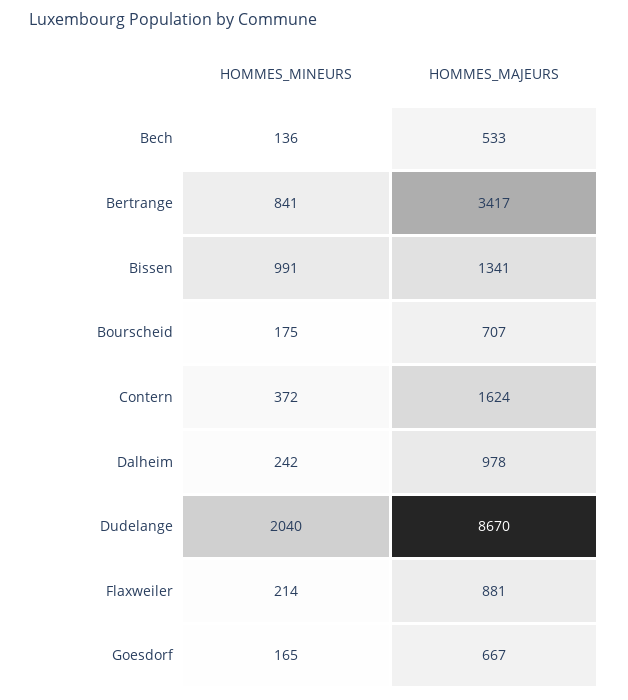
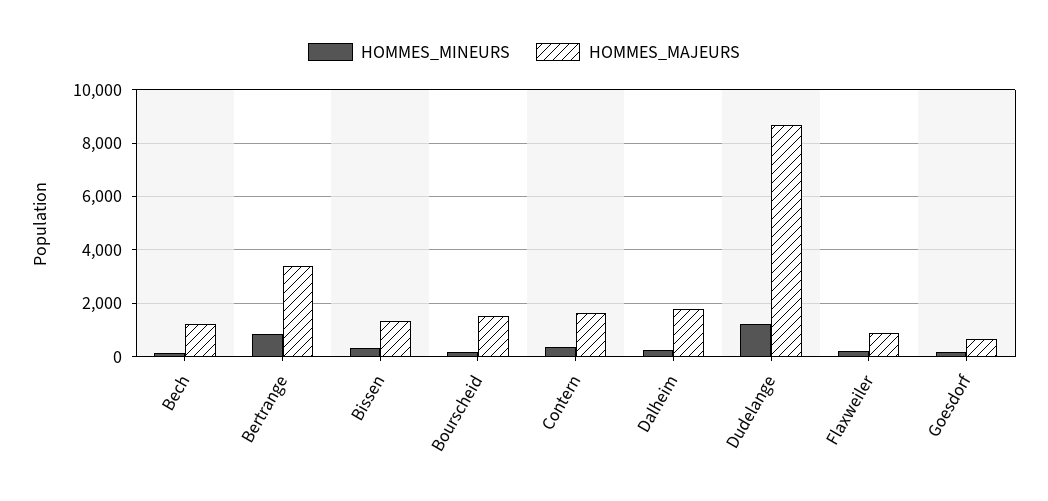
  {
    "HOMMES_MINEURS": {
      "Bech": 136,
      "Bertrange": 841,
-     "Bissen": 991,
+     "Bissen": 250,
      "Bourscheid": 175,
      "Contern": 372,
      "Dalheim": 242,
-     "Dudelange": 2040,
+     "Dudelange": 1250,
      "Flaxweiler": 214,
      "Goesdorf": 165
    },
    "HOMMES_MAJEURS": {
-     "Bech": 533,
+     "Bech": 1250,
      "Bertrange": 3417,
      "Bissen": 1341,
-     "Bourscheid": 707,
+     "Bourscheid": 1500,
      "Contern": 1624,
-     "Dalheim": 978,
+     "Dalheim": 1750,
      "Dudelange": 8670,
      "Flaxweiler": 881,
      "Goesdorf": 667
    }
  }

